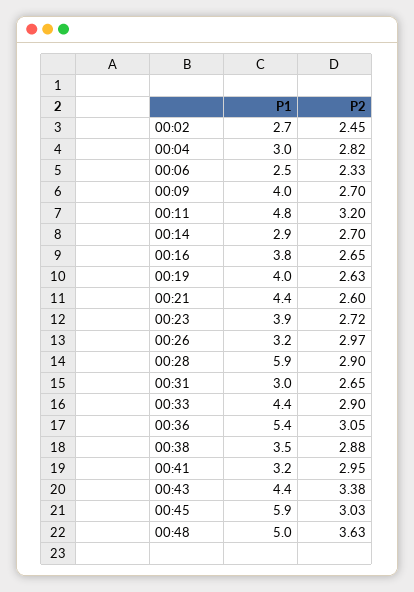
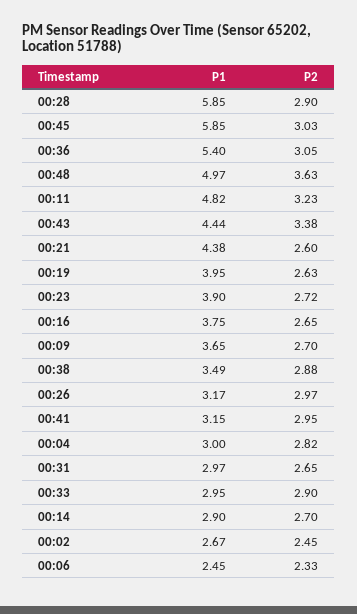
  {
    "P1": {
      "00:02": 2.67,
      "00:04": 3,
      "00:06": 2.45,
-     "00:09": 4,
+     "00:09": 3.65,
      "00:11": 4.82,
      "00:14": 2.9,
      "00:16": 3.75,
      "00:19": 3.95,
      "00:21": 4.38,
      "00:23": 3.9,
      "00:26": 3.17,
      "00:28": 5.85,
      "00:31": 2.97,
-     "00:33": 4.4,
+     "00:33": 2.95,
      "00:36": 5.4,
      "00:38": 3.49,
      "00:41": 3.15,
      "00:43": 4.44,
      "00:45": 5.85,
      "00:48": 4.97
    },
    "P2": {
      "00:02": 2.45,
      "00:04": 2.82,
      "00:06": 2.33,
      "00:09": 2.7,
-     "00:11": 3.2,
+     "00:11": 3.23,
      "00:14": 2.7,
      "00:16": 2.65,
      "00:19": 2.63,
      "00:21": 2.6,
      "00:23": 2.72,
      "00:26": 2.97,
      "00:28": 2.9,
      "00:31": 2.65,
      "00:33": 2.9,
      "00:36": 3.05,
      "00:38": 2.88,
      "00:41": 2.95,
      "00:43": 3.38,
      "00:45": 3.03,
      "00:48": 3.63
    }
  }

